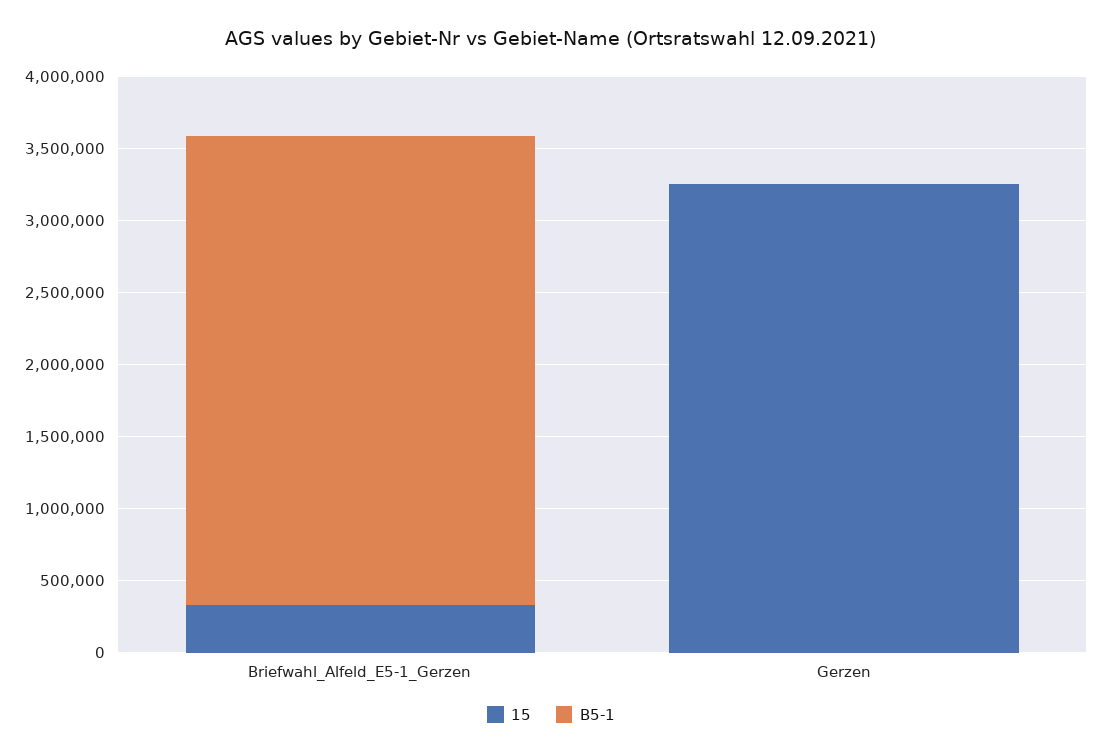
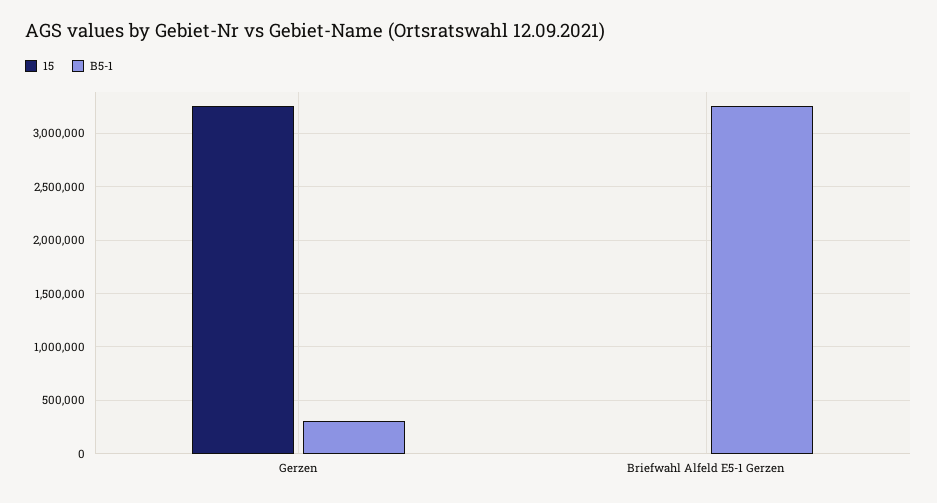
  {
    "15": {
-     "Briefwahl_Alfeld_E5-1_Gerzen": 300000,
+     "Briefwahl_Alfeld_E5-1_Gerzen": 0,
      "Gerzen": 3300000
    },
    "B5-1": {
      "Briefwahl_Alfeld_E5-1_Gerzen": 3300000,
-     "Gerzen": 0
+     "Gerzen": 300000
    }
  }

